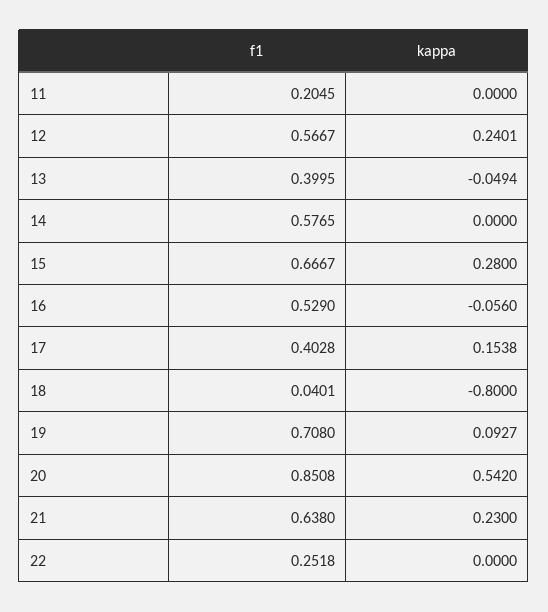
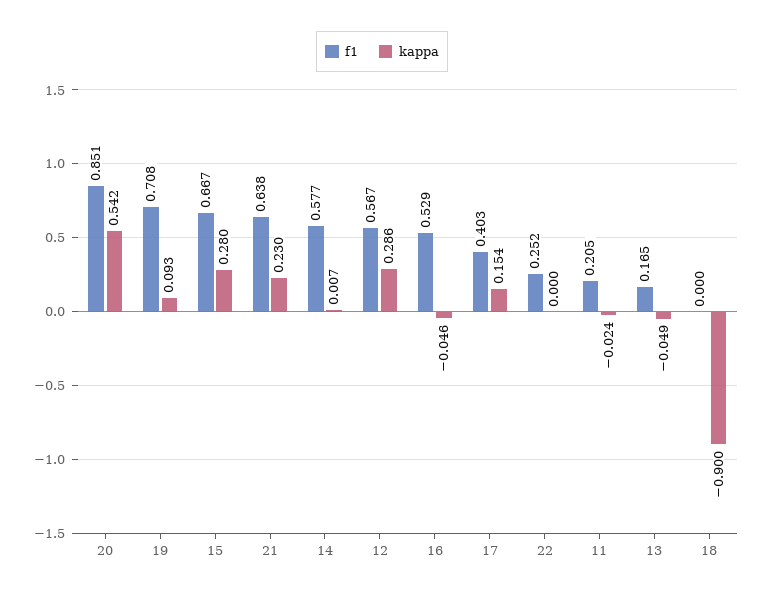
  {
    "f1": {
      "11": 0.2045,
      "12": 0.5667,
-     "13": 0.3995,
+     "13": 0.165,
      "14": 0.5765,
      "15": 0.6667,
      "16": 0.529,
      "17": 0.4028,
-     "18": 0.0401,
+     "18": 0,
      "19": 0.708,
      "20": 0.8508,
      "21": 0.638,
      "22": 0.2518
    },
    "kappa": {
-     "11": 0,
+     "11": -0.024,
-     "12": 0.2401,
+     "12": 0.286,
      "13": -0.0494,
-     "14": 0,
+     "14": 0.007,
      "15": 0.28,
-     "16": -0.056,
+     "16": -0.046,
      "17": 0.1538,
-     "18": -0.8,
+     "18": -0.9,
      "19": 0.0927,
      "20": 0.542,
      "21": 0.23,
      "22": 0
    }
  }

